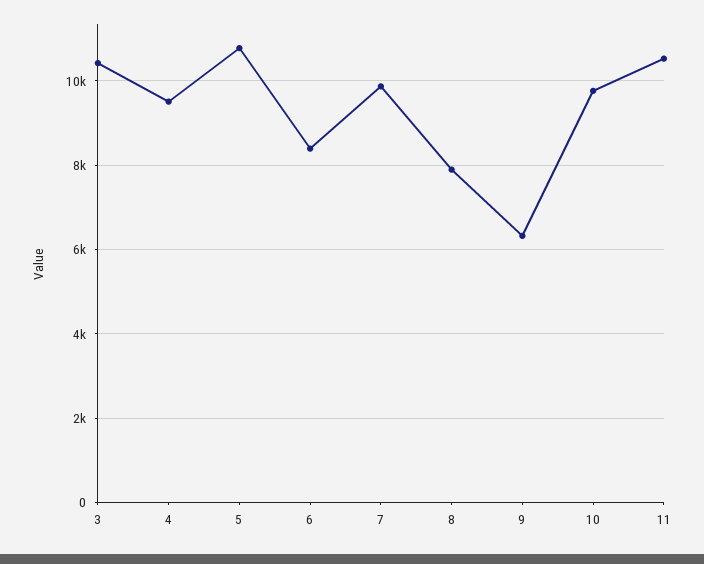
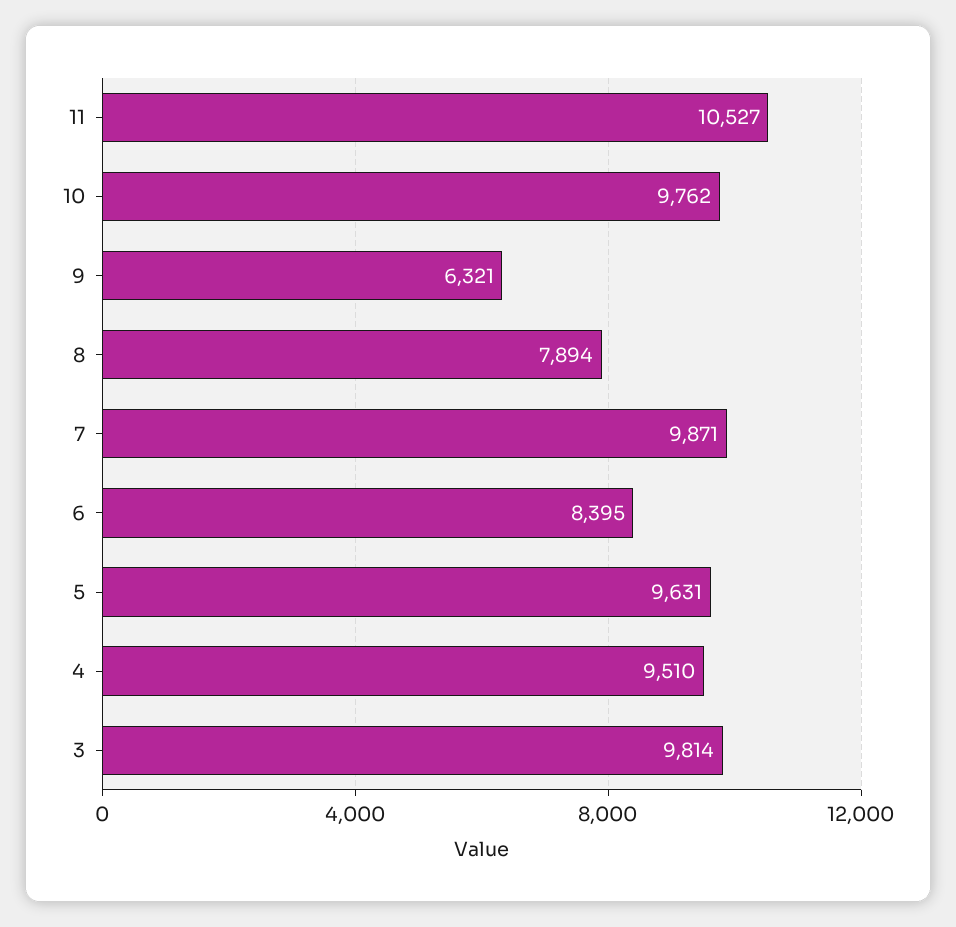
  {
-   "3": 10400,
+   "3": 9814,
    "4": 9510,
-   "5": 10800,
+   "5": 9631,
    "6": 8395,
    "7": 9871,
    "8": 7894,
    "9": 6321,
    "10": 9762,
    "11": 10527
  }

